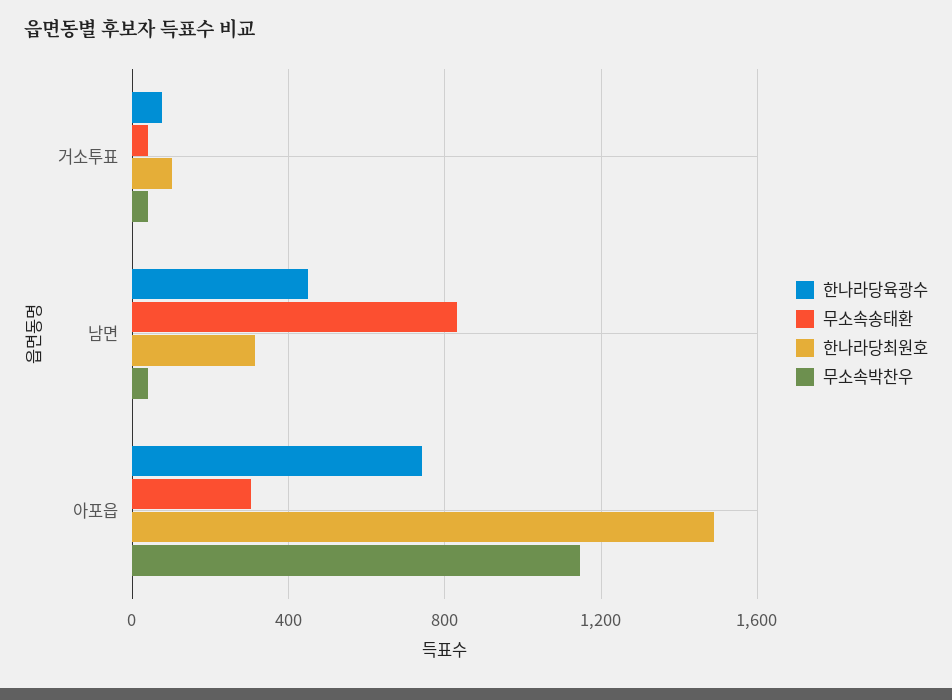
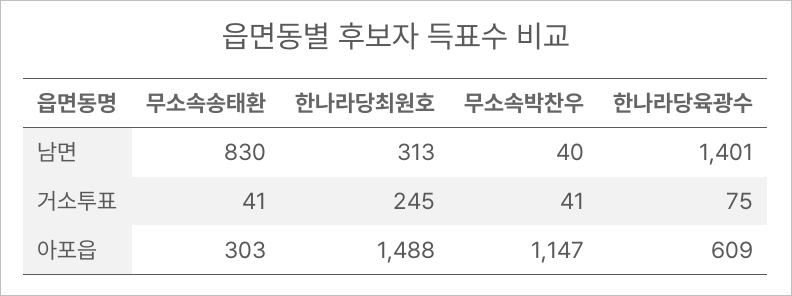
  {
    "한나라당육광수": {
      "거소투표": 75,
-     "남면": 450,
+     "남면": 1401,
-     "아포읍": 750
+     "아포읍": 609
    },
    "무소속송태환": {
      "거소투표": 41,
      "남면": 830,
      "아포읍": 303
    },
    "한나라당최원호": {
-     "거소투표": 100,
+     "거소투표": 245,
      "남면": 313,
      "아포읍": 1488
    },
    "무소속박찬우": {
      "거소투표": 41,
      "남면": 40,
      "아포읍": 1147
    }
  }

